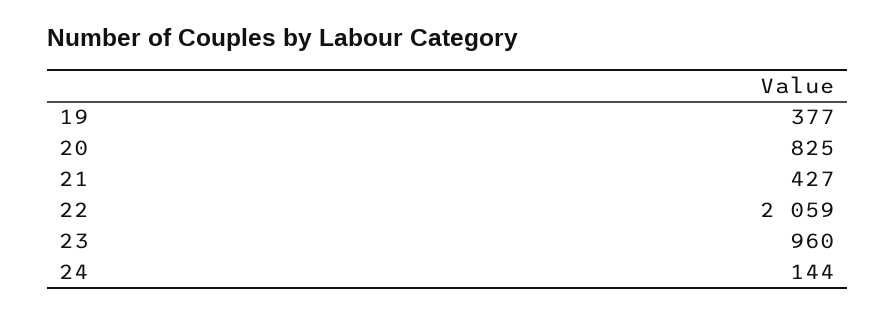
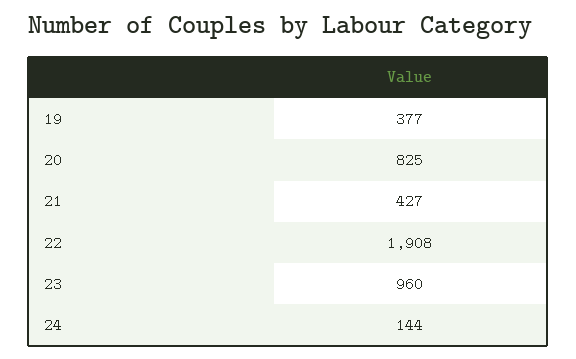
  {
    "19": 377,
    "20": 825,
    "21": 427,
-   "22": 2059,
+   "22": 1908,
    "23": 960,
    "24": 144
  }

